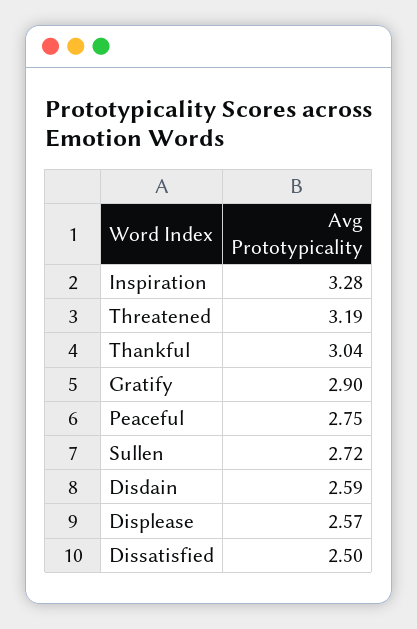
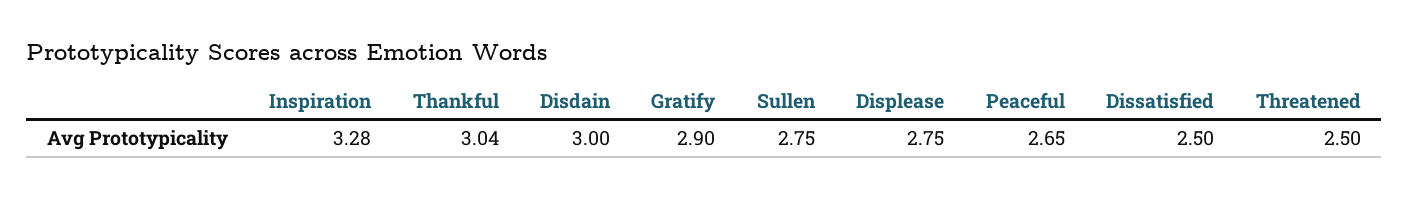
  {
    "Inspiration": 3.28,
-   "Threatened": 3.19,
+   "Threatened": 2.5,
    "Thankful": 3.04,
    "Gratify": 2.9,
-   "Peaceful": 2.75,
+   "Peaceful": 2.65,
-   "Sullen": 2.72,
+   "Sullen": 2.75,
-   "Disdain": 2.59,
+   "Disdain": 3,
-   "Displease": 2.57,
+   "Displease": 2.75,
    "Dissatisfied": 2.5
  }

